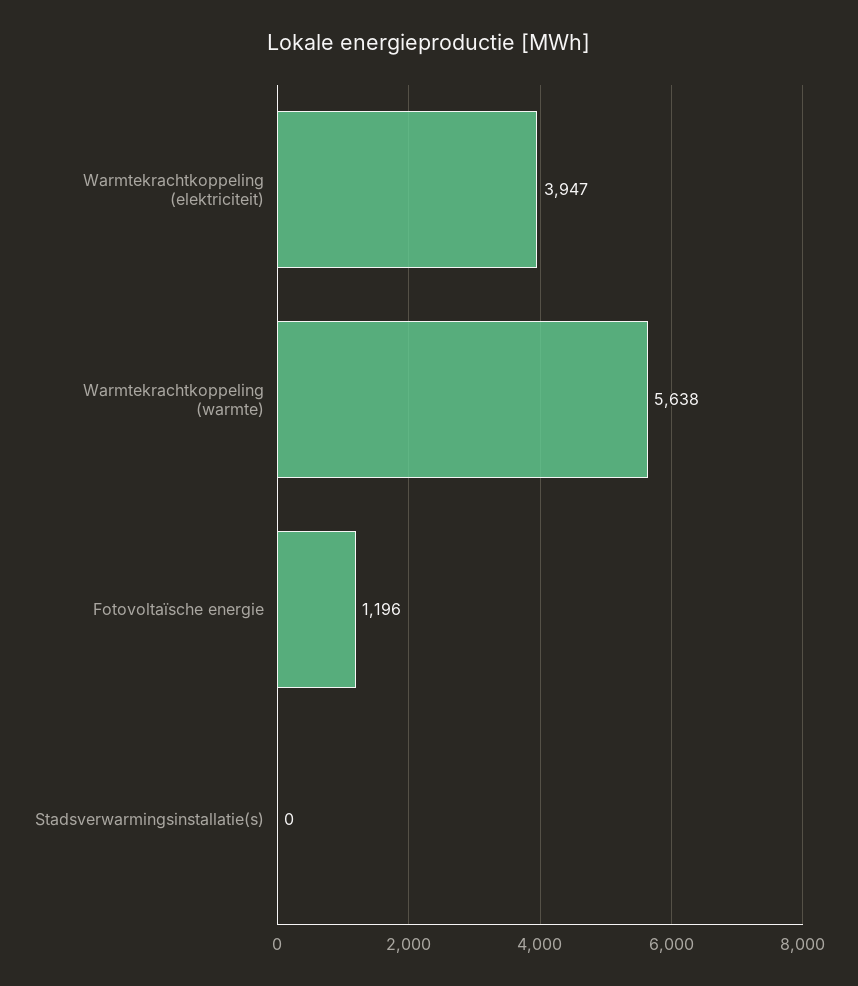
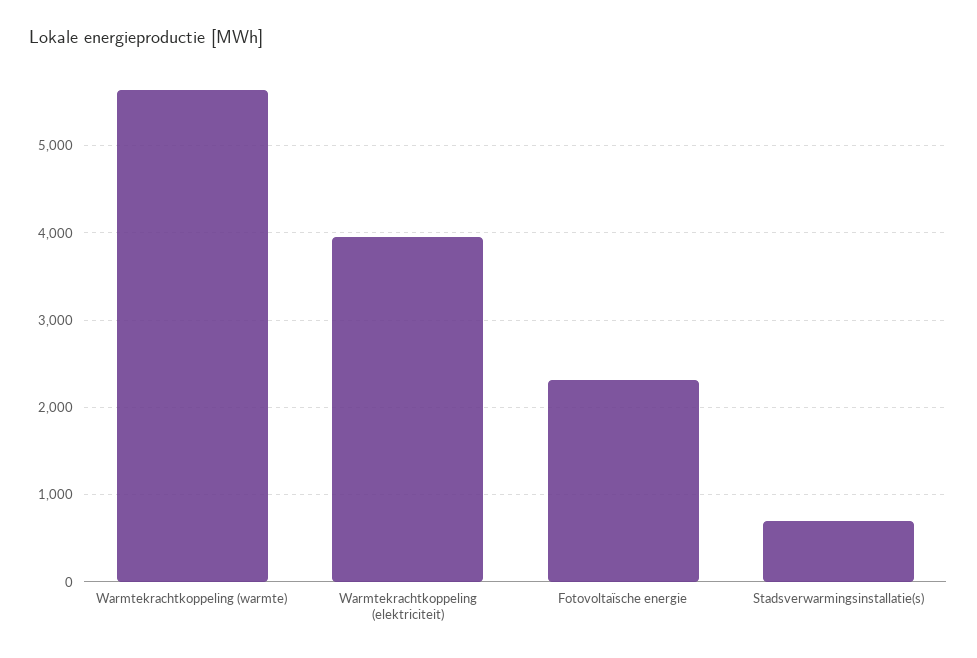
  {
    "Warmtekrachtkoppeling (elektriciteit)": 3947,
    "Warmtekrachtkoppeling (warmte)": 5638,
-   "Fotovoltaïsche energie": 1196,
+   "Fotovoltaïsche energie": 2300,
-   "Stadsverwarmingsinstallatie(s)": 0
+   "Stadsverwarmingsinstallatie(s)": 700
  }

